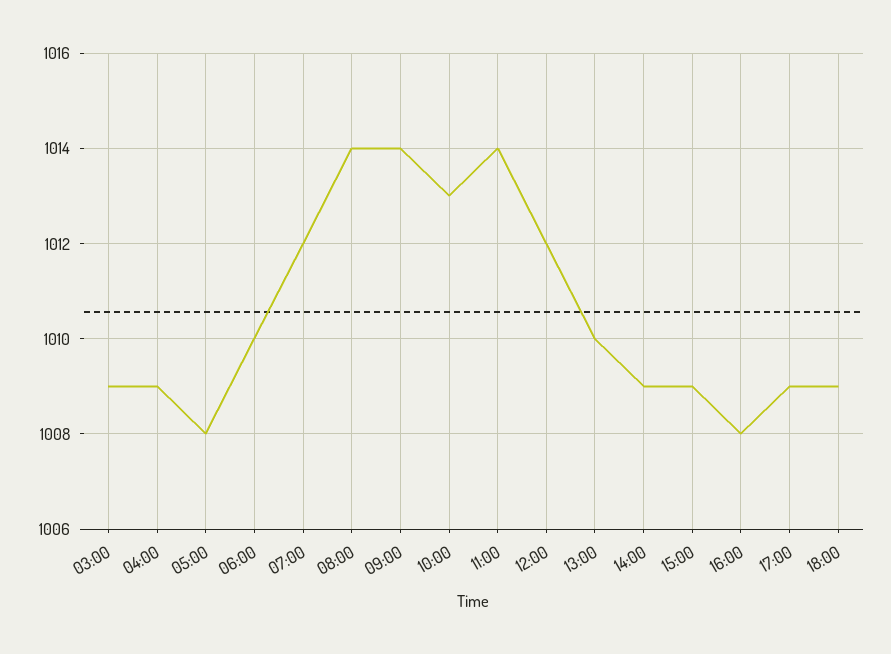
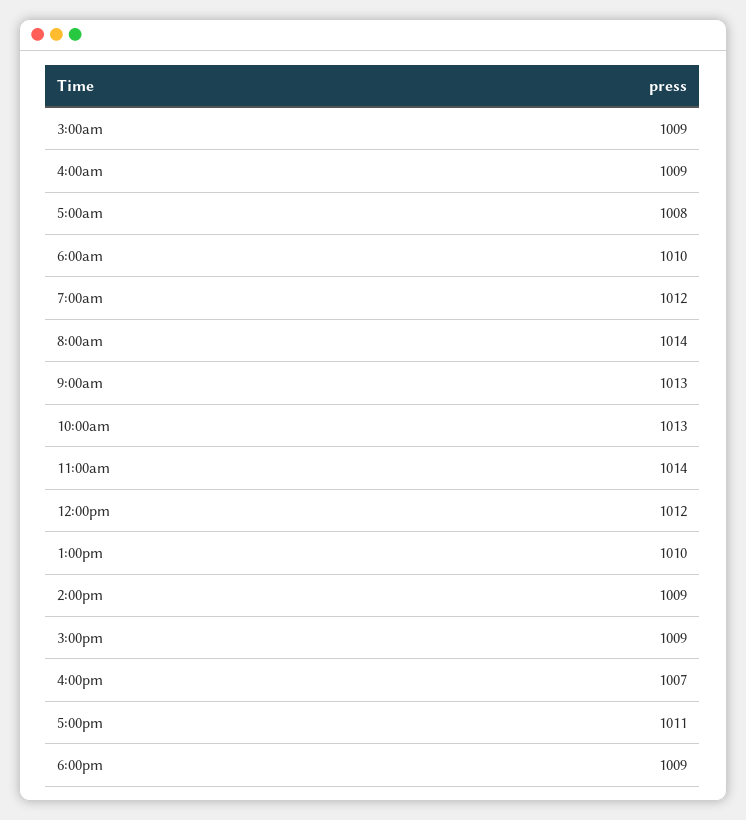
  {
    "03:00": 1009,
    "04:00": 1009,
    "05:00": 1008,
    "06:00": 1010,
    "07:00": 1012,
    "08:00": 1014,
-   "09:00": 1014,
+   "09:00": 1013,
    "10:00": 1013,
    "11:00": 1014,
    "12:00": 1012,
    "13:00": 1010,
    "14:00": 1009,
    "15:00": 1009,
-   "16:00": 1008,
+   "16:00": 1007,
-   "17:00": 1009,
+   "17:00": 1011,
    "18:00": 1009
  }

